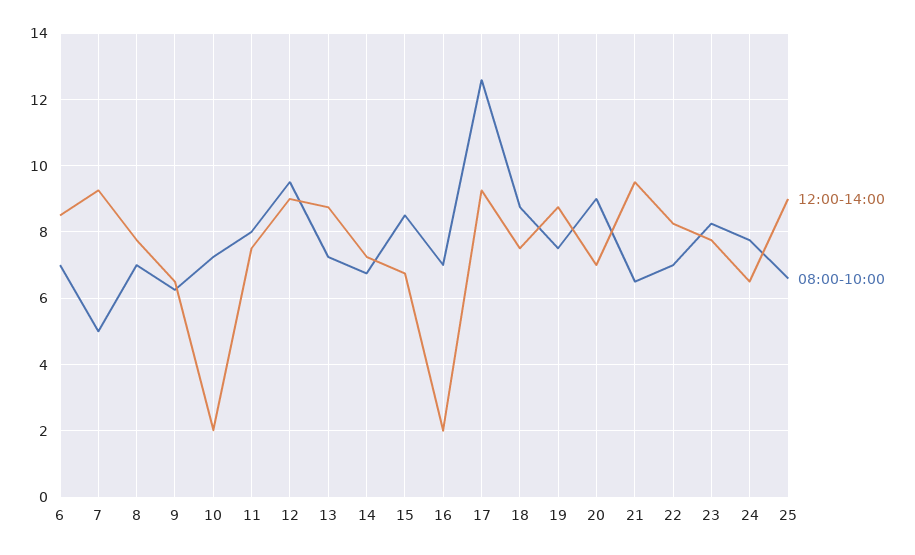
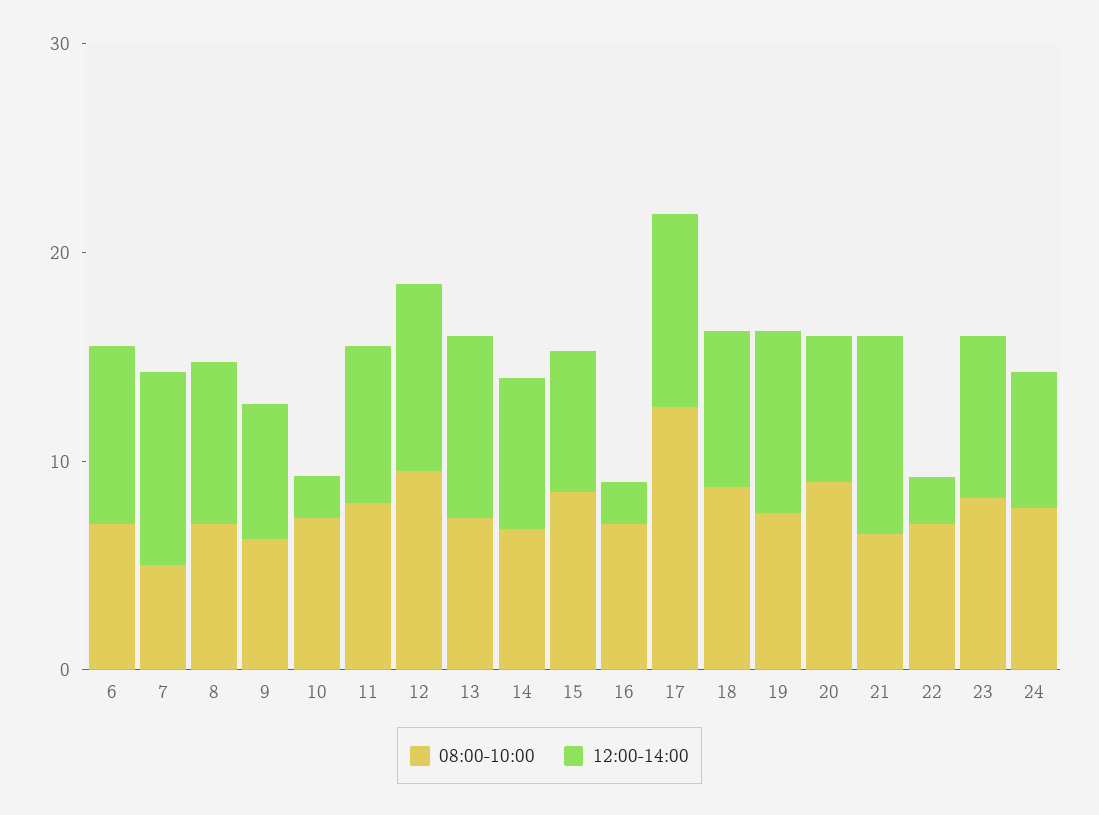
  {
    "12:00-14:00": {
      "6": 8.6,
      "7": 9.2,
      "8": 7.8,
      "9": 6.6,
      "10": 2,
      "11": 7.6,
      "12": 9,
      "13": 8.8,
      "14": 7.2,
      "15": 6.8,
      "16": 2,
      "17": 9.2,
      "18": 7.6,
      "19": 8.8,
      "20": 7,
      "21": 9.6,
-     "22": 8.2,
+     "22": 2,
      "23": 7.8,
-     "24": 6.6,
+     "24": 6.6
-     "25": 9
    },
    "08:00-10:00": {
      "6": 7,
      "7": 5,
      "8": 7,
      "9": 6.2,
      "10": 7.2,
      "11": 8,
      "12": 9.6,
      "13": 7.2,
      "14": 6.8,
      "15": 8.6,
      "16": 7,
      "17": 12.6,
      "18": 8.8,
      "19": 7.6,
      "20": 9,
      "21": 6.6,
      "22": 7,
      "23": 8.2,
-     "24": 7.8,
+     "24": 7.8
-     "25": 6.6
    }
  }

